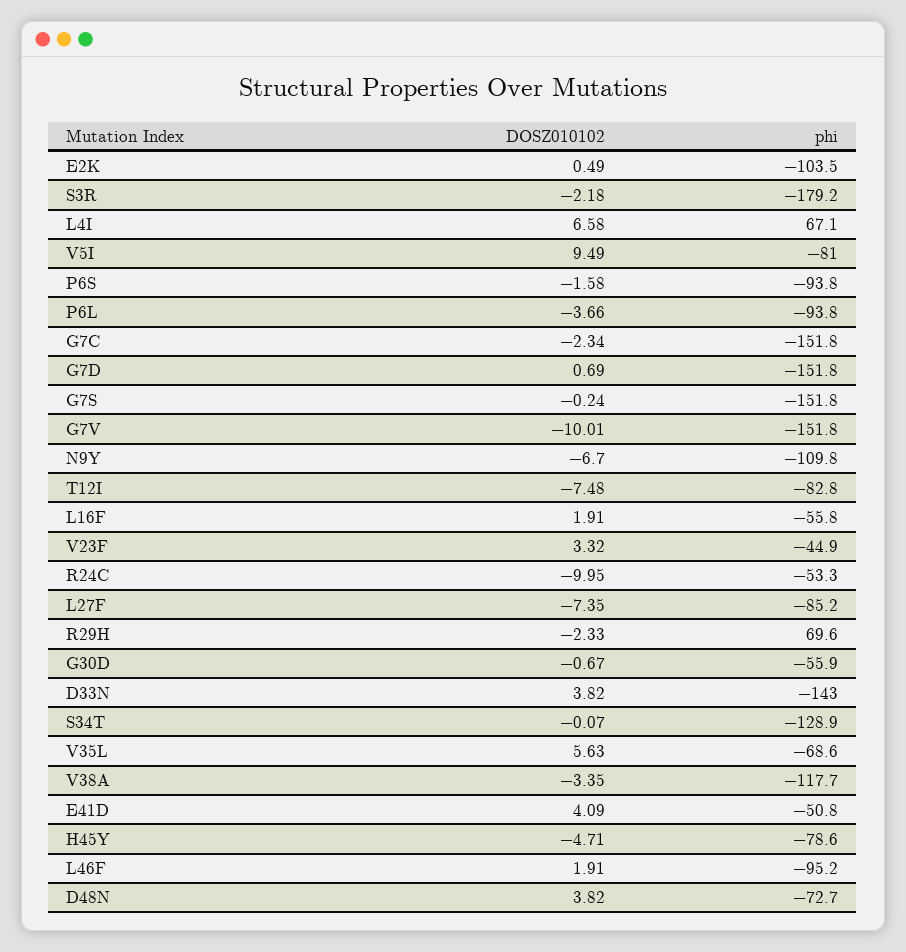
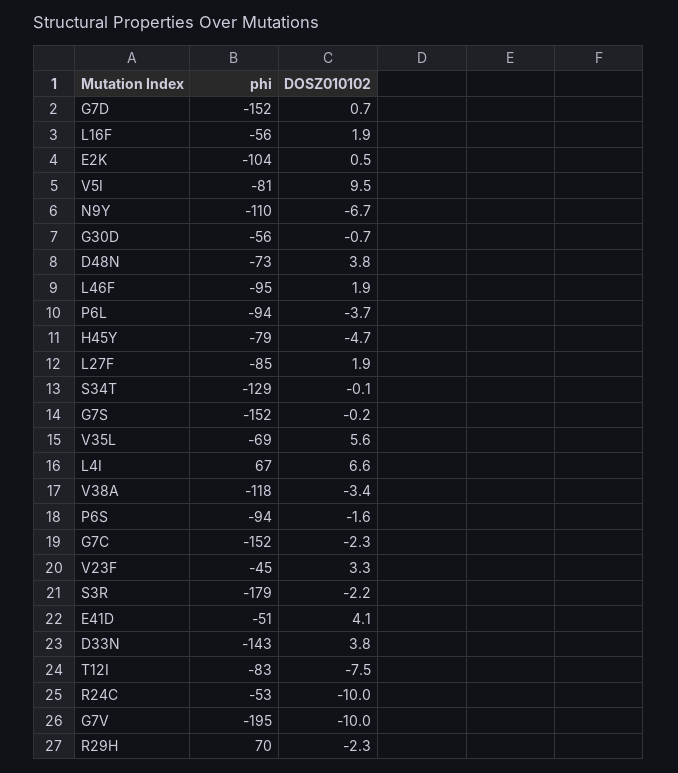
  {
    "DOSZ010102": {
      "E2K": 0.49,
      "S3R": -2.18,
      "L4I": 6.58,
      "V5I": 9.49,
      "P6S": -1.58,
      "P6L": -3.66,
      "G7C": -2.34,
      "G7D": 0.69,
      "G7S": -0.24,
      "G7V": -10.01,
      "N9Y": -6.7,
      "T12I": -7.48,
      "L16F": 1.91,
      "V23F": 3.32,
      "R24C": -9.95,
-     "L27F": -7.35,
+     "L27F": 1.9,
      "R29H": -2.33,
      "G30D": -0.67,
      "D33N": 3.82,
      "S34T": -0.07,
      "V35L": 5.63,
      "V38A": -3.35,
      "E41D": 4.09,
      "H45Y": -4.71,
      "L46F": 1.91,
      "D48N": 3.82
    },
    "phi": {
      "E2K": -103.5,
      "S3R": -179.2,
      "L4I": 67.1,
      "V5I": -81,
      "P6S": -93.8,
      "P6L": -93.8,
      "G7C": -151.8,
      "G7D": -151.8,
      "G7S": -151.8,
-     "G7V": -151.8,
+     "G7V": -195,
      "N9Y": -109.8,
      "T12I": -82.8,
      "L16F": -55.8,
      "V23F": -44.9,
      "R24C": -53.3,
      "L27F": -85.2,
      "R29H": 69.6,
      "G30D": -55.9,
      "D33N": -143,
      "S34T": -128.9,
      "V35L": -68.6,
      "V38A": -117.7,
      "E41D": -50.8,
      "H45Y": -78.6,
      "L46F": -95.2,
      "D48N": -72.7
    }
  }

